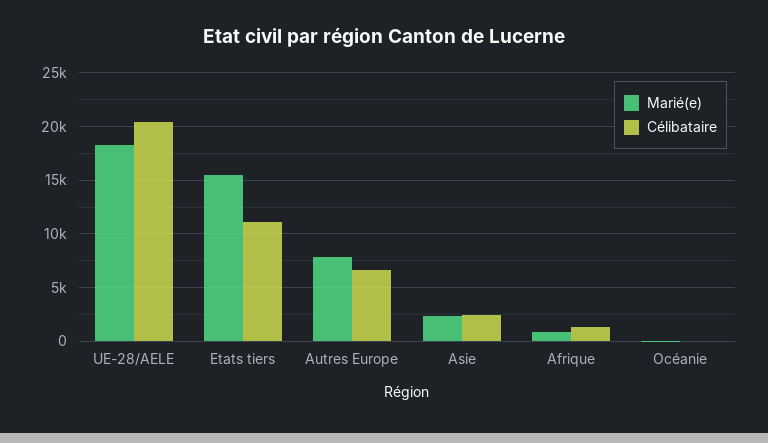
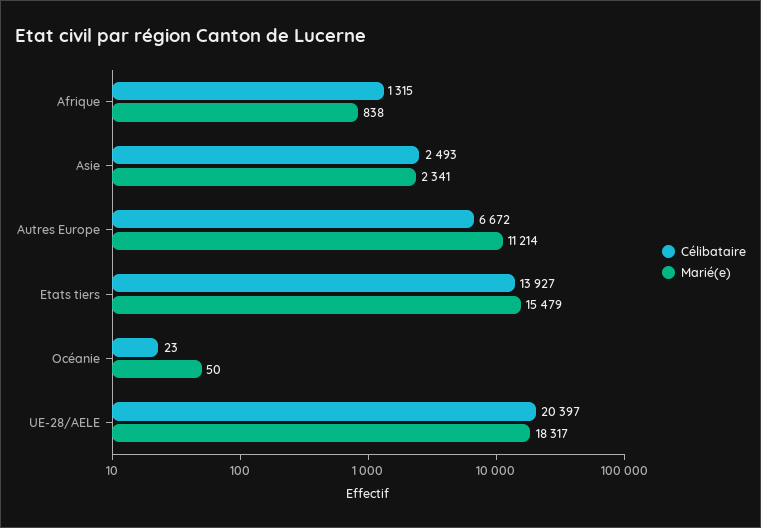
  {
    "Marié(e)": {
      "UE-28/AELE": 18317,
      "Etats tiers": 15479,
-     "Autres Europe": 8000,
+     "Autres Europe": 11214,
      "Asie": 2341,
      "Afrique": 838,
      "Océanie": 50
    },
    "Célibataire": {
      "UE-28/AELE": 20397,
-     "Etats tiers": 11000,
+     "Etats tiers": 13927,
      "Autres Europe": 6672,
      "Asie": 2493,
      "Afrique": 1315,
      "Océanie": 23
    }
  }

